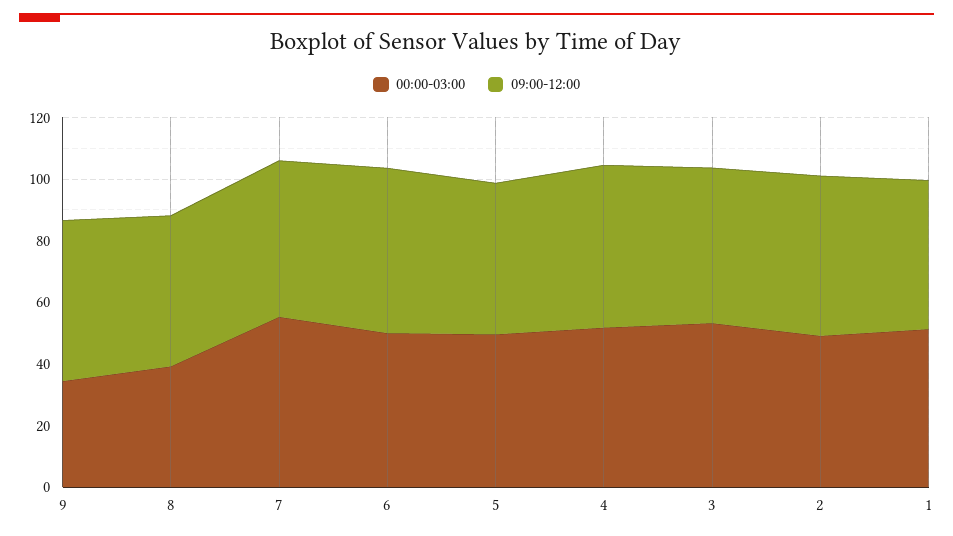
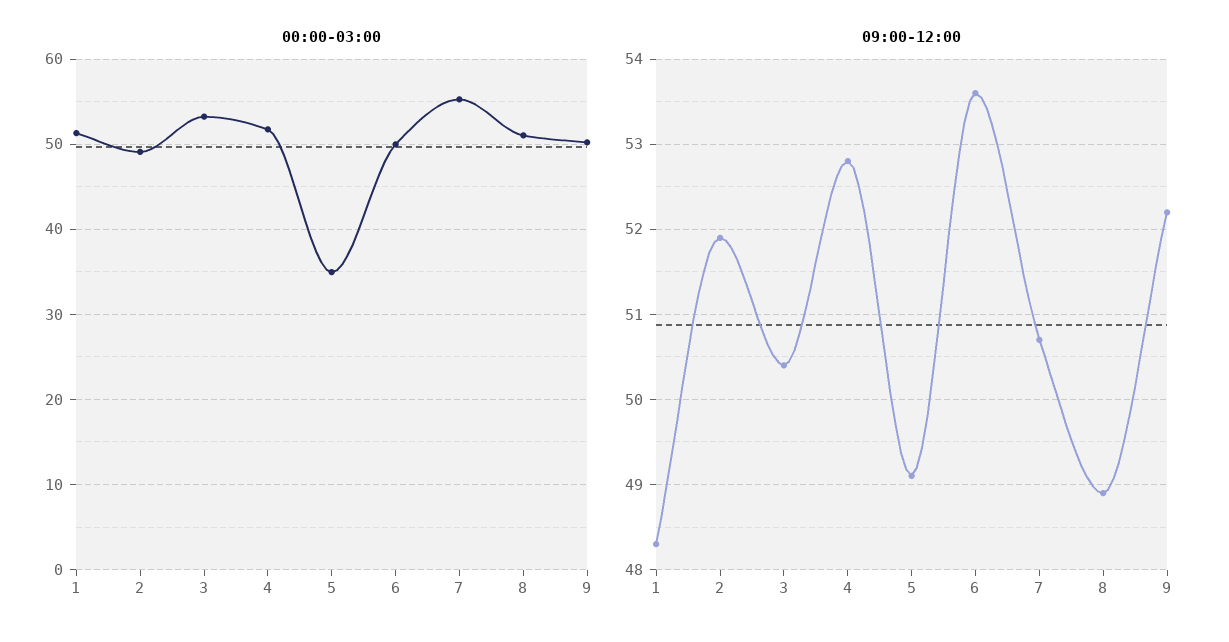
  {
    "00:00-03:00": {
-     "9": 35,
+     "9": 50,
-     "8": 40,
+     "8": 51,
      "7": 55,
      "6": 50,
-     "5": 50,
+     "5": 35,
      "4": 52,
      "3": 53,
      "2": 49,
      "1": 51
    },
    "09:00-12:00": {
      "9": 52.2,
      "8": 48.9,
      "7": 50.7,
      "6": 53.6,
      "5": 49.1,
      "4": 52.8,
      "3": 50.4,
      "2": 51.9,
      "1": 48.3
    }
  }

